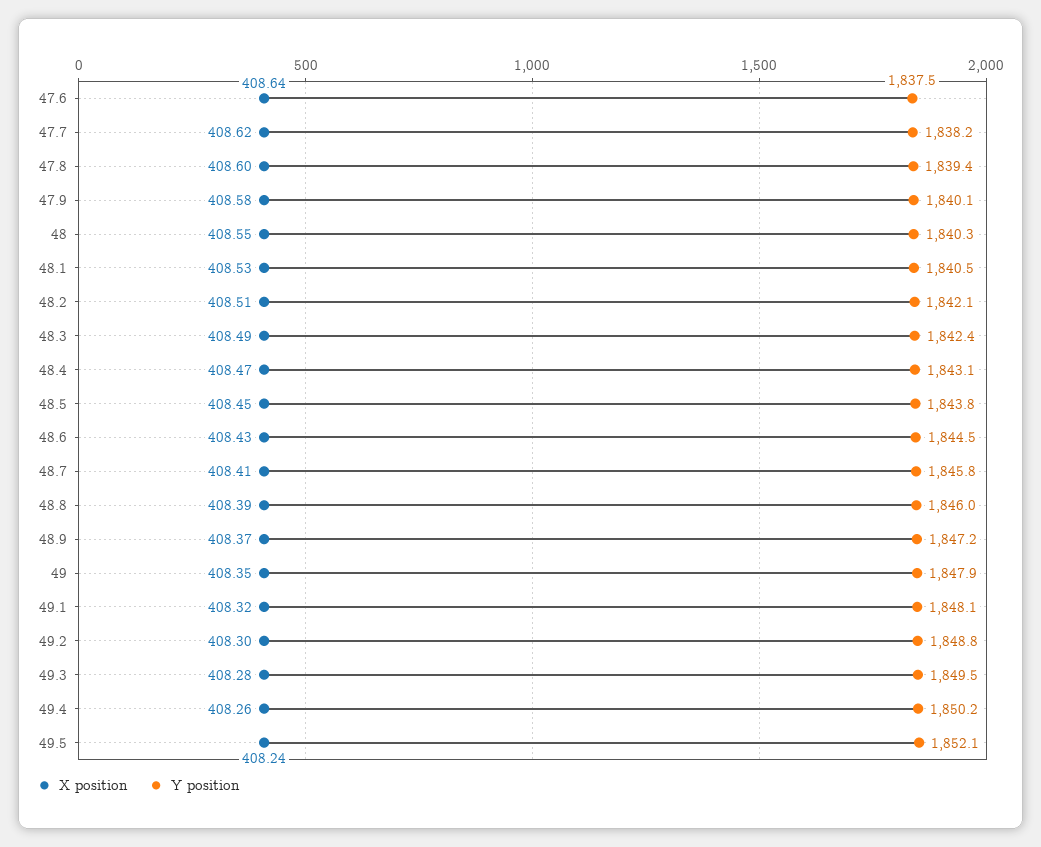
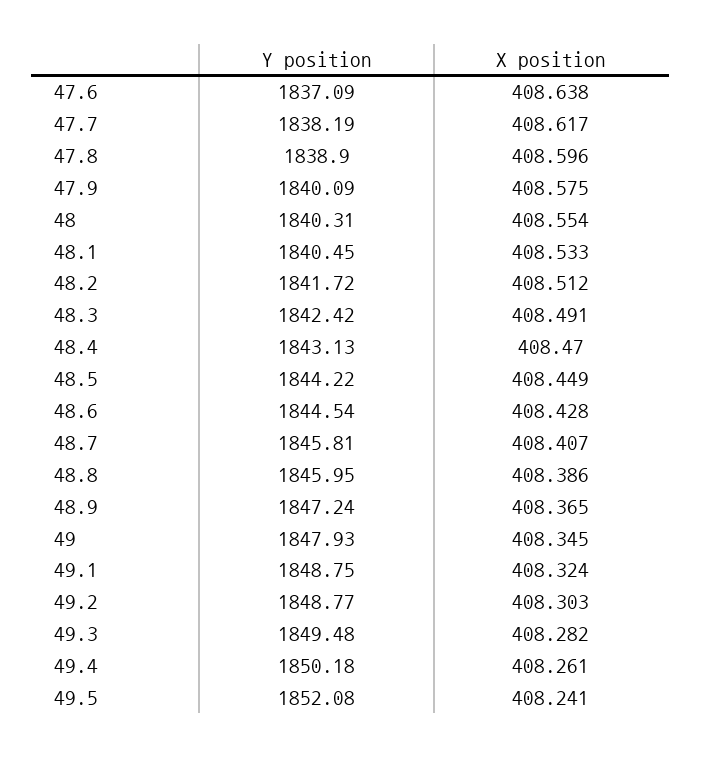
  {
    "X position": {
      "47.6": 408.638,
      "47.7": 408.617,
      "47.8": 408.596,
      "47.9": 408.575,
      "48": 408.554,
      "48.1": 408.533,
      "48.2": 408.512,
      "48.3": 408.491,
      "48.4": 408.47,
      "48.5": 408.449,
      "48.6": 408.428,
      "48.7": 408.407,
      "48.8": 408.386,
      "48.9": 408.365,
      "49": 408.345,
      "49.1": 408.324,
      "49.2": 408.303,
      "49.3": 408.282,
      "49.4": 408.261,
      "49.5": 408.241
    },
    "Y position": {
-     "47.6": 1837.5,
+     "47.6": 1837.09,
      "47.7": 1838.19,
-     "47.8": 1839.4,
+     "47.8": 1838.9,
      "47.9": 1840.09,
      "48": 1840.31,
      "48.1": 1840.45,
-     "48.2": 1842.1,
+     "48.2": 1841.72,
      "48.3": 1842.42,
      "48.4": 1843.13,
-     "48.5": 1843.8,
+     "48.5": 1844.22,
      "48.6": 1844.54,
      "48.7": 1845.81,
      "48.8": 1845.95,
      "48.9": 1847.24,
      "49": 1847.93,
-     "49.1": 1848.1,
+     "49.1": 1848.75,
      "49.2": 1848.77,
      "49.3": 1849.48,
      "49.4": 1850.18,
      "49.5": 1852.08
    }
  }

